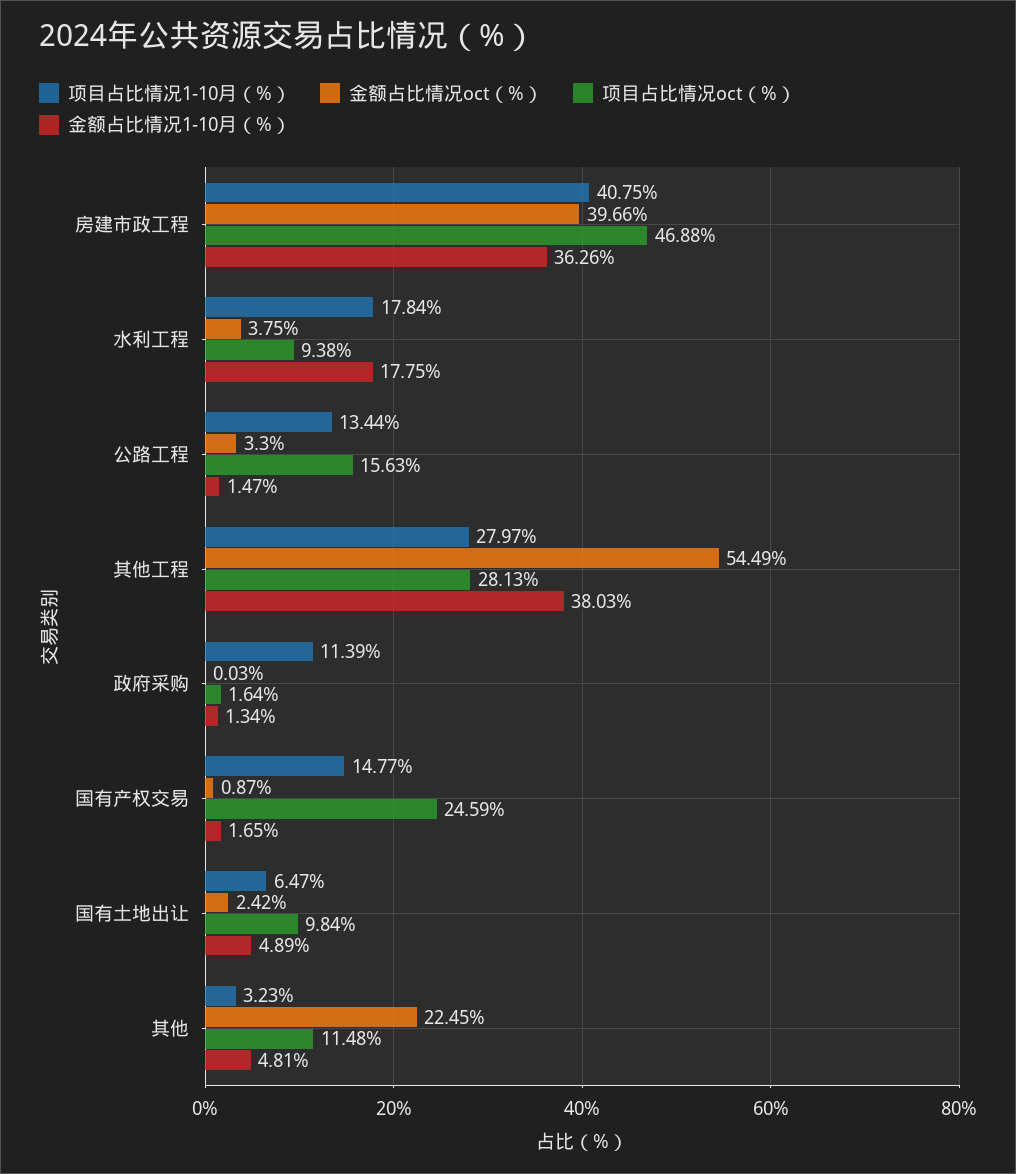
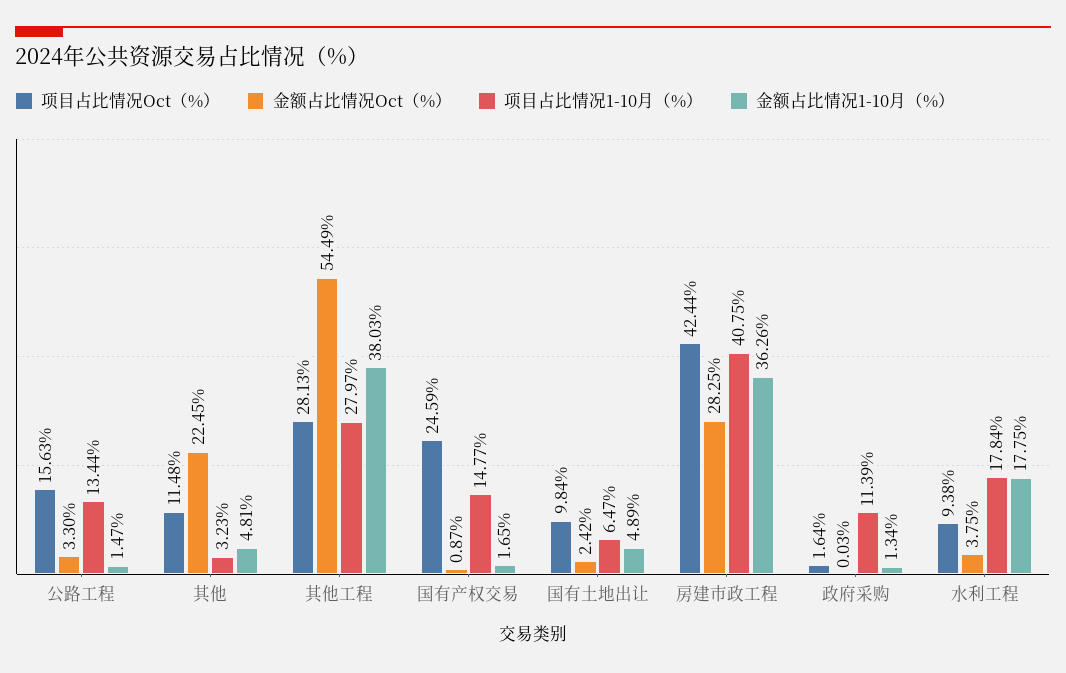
  {
    "项目占比情况1-10月（%）": {
      "房建市政工程": 40.75,
      "水利工程": 17.84,
      "公路工程": 13.44,
      "其他工程": 27.97,
      "政府采购": 11.39,
      "国有产权交易": 14.77,
      "国有土地出让": 6.47,
      "其他": 3.23
    },
    "金额占比情况oct（%）": {
-     "房建市政工程": 39.66,
+     "房建市政工程": 28.25,
      "水利工程": 3.75,
      "公路工程": 3.3,
      "其他工程": 54.49,
      "政府采购": 0.03,
      "国有产权交易": 0.87,
      "国有土地出让": 2.42,
      "其他": 22.45
    },
    "项目占比情况oct（%）": {
-     "房建市政工程": 46.88,
+     "房建市政工程": 42.44,
      "水利工程": 9.38,
      "公路工程": 15.63,
      "其他工程": 28.13,
      "政府采购": 1.64,
      "国有产权交易": 24.59,
      "国有土地出让": 9.84,
      "其他": 11.48
    },
    "金额占比情况1-10月（%）": {
      "房建市政工程": 36.26,
      "水利工程": 17.75,
      "公路工程": 1.47,
      "其他工程": 38.03,
      "政府采购": 1.34,
      "国有产权交易": 1.65,
      "国有土地出让": 4.89,
      "其他": 4.81
    }
  }

